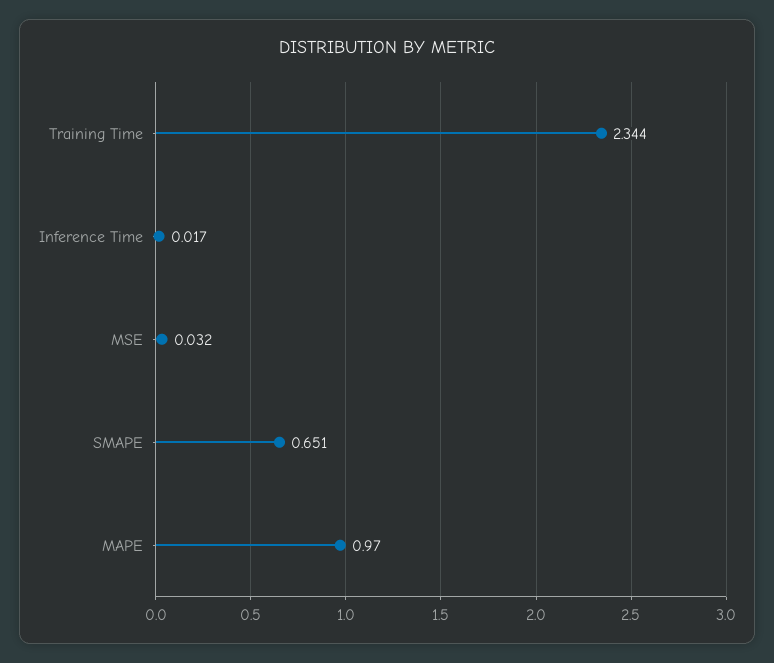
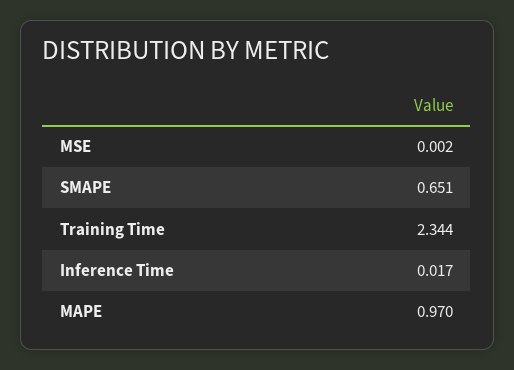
  {
    "Training Time": 2.344,
    "Inference Time": 0.017,
-   "MSE": 0.032,
+   "MSE": 0.002,
    "SMAPE": 0.651,
    "MAPE": 0.97
  }

